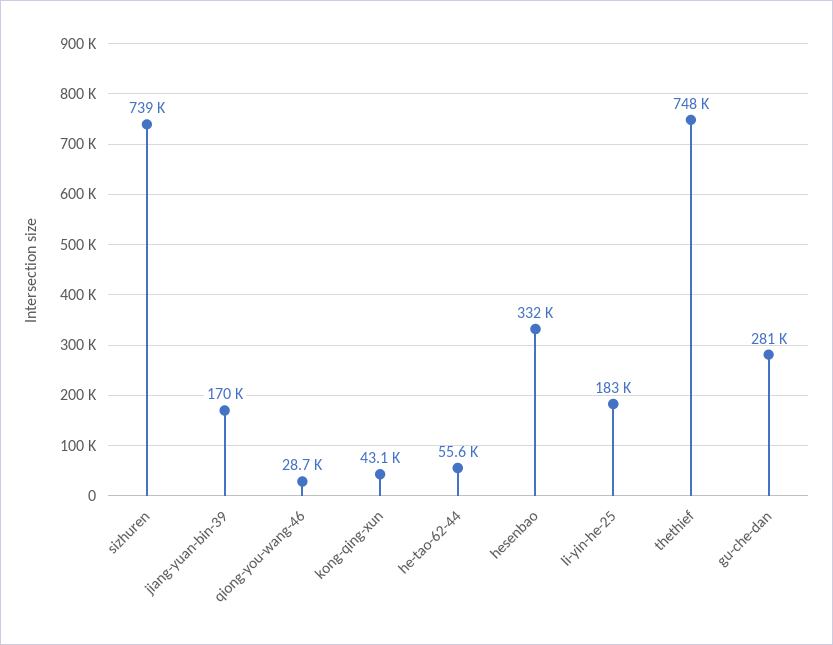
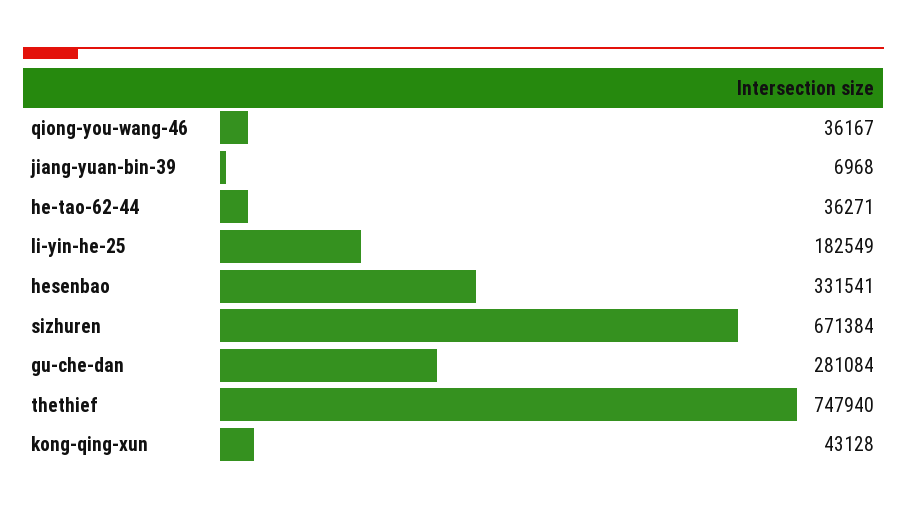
  {
-   "sizhuren": 739000,
+   "sizhuren": 671384,
-   "jiang-yuan-bin-39": 170000,
+   "jiang-yuan-bin-39": 6968,
-   "qiong-you-wang-46": 28700,
+   "qiong-you-wang-46": 36167,
    "kong-qing-xun": 43128,
-   "he-tao-62-44": 55600,
+   "he-tao-62-44": 36271,
    "hesenbao": 331541,
    "li-yin-he-25": 182549,
    "thethief": 747940,
    "gu-che-dan": 281084
  }

